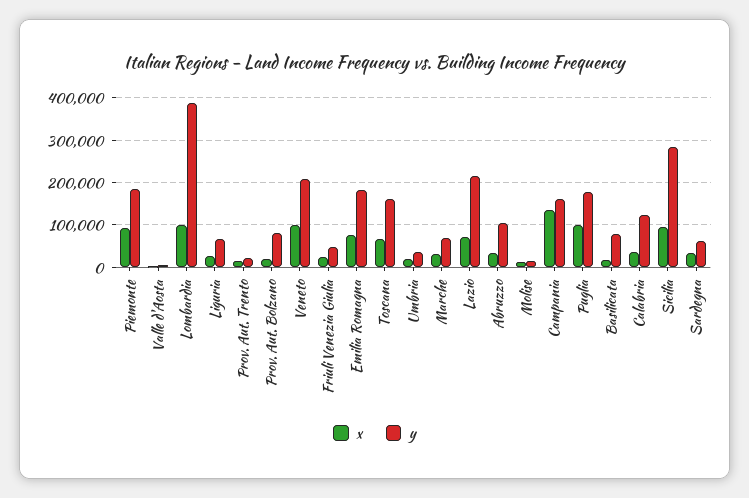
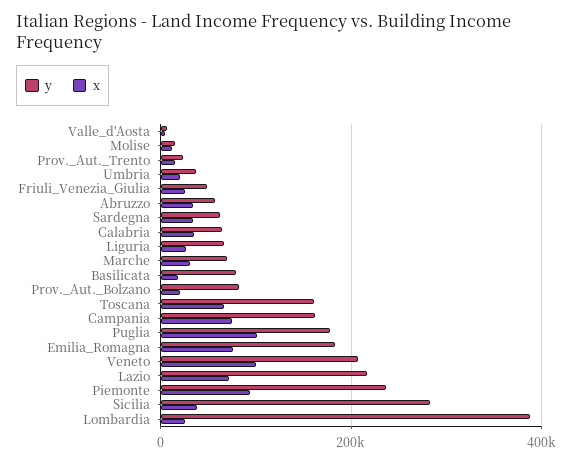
  {
    "x": {
      "Piemonte": 100000,
      "Valle d'Aosta": 0,
-     "Lombardia": 100000,
+     "Lombardia": 20000,
      "Liguria": 20000,
      "Prov. Aut. Trento": 20000,
      "Prov. Aut. Bolzano": 20000,
      "Veneto": 100000,
      "Friuli Venezia Giulia": 20000,
      "Emilia Romagna": 80000,
      "Toscana": 60000,
      "Umbria": 20000,
      "Marche": 40000,
      "Lazio": 80000,
      "Abruzzo": 40000,
      "Molise": 20000,
-     "Campania": 140000,
+     "Campania": 80000,
      "Puglia": 100000,
      "Basilicata": 20000,
      "Calabria": 40000,
-     "Sicilia": 100000,
+     "Sicilia": 40000,
      "Sardegna": 40000
    },
    "y": {
-     "Piemonte": 180000,
+     "Piemonte": 240000,
      "Valle d'Aosta": 0,
      "Lombardia": 380000,
      "Liguria": 60000,
      "Prov. Aut. Trento": 20000,
      "Prov. Aut. Bolzano": 80000,
      "Veneto": 200000,
      "Friuli Venezia Giulia": 40000,
      "Emilia Romagna": 180000,
      "Toscana": 160000,
      "Umbria": 40000,
      "Marche": 60000,
      "Lazio": 220000,
-     "Abruzzo": 100000,
+     "Abruzzo": 60000,
      "Molise": 20000,
      "Campania": 160000,
      "Puglia": 180000,
      "Basilicata": 80000,
-     "Calabria": 120000,
+     "Calabria": 60000,
      "Sicilia": 280000,
      "Sardegna": 60000
    }
  }

